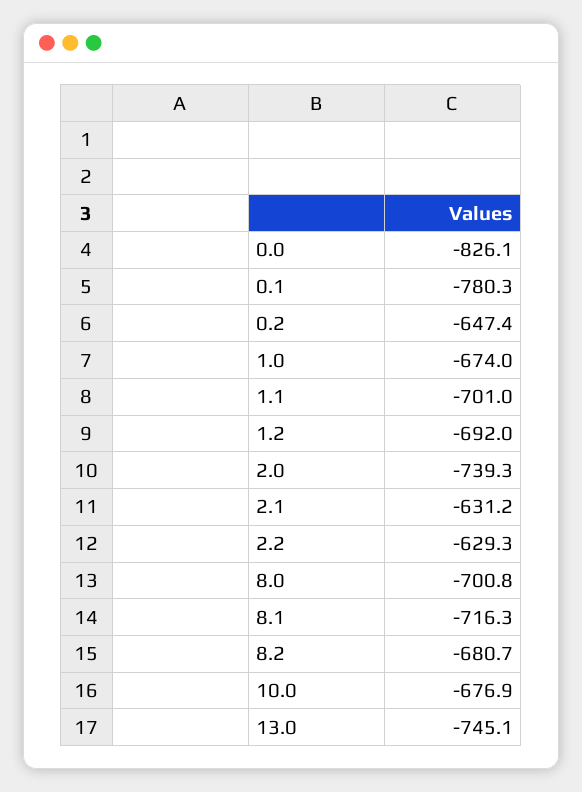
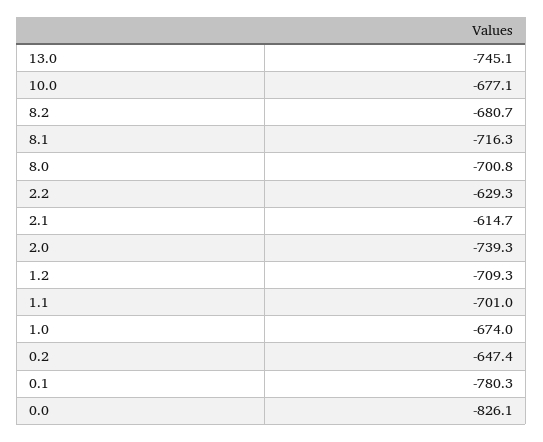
  {
    "0.0": -826.1,
    "0.1": -780.3,
    "0.2": -647.4,
    "1.0": -674,
    "1.1": -701,
-   "1.2": -692,
+   "1.2": -709.3,
    "2.0": -739.3,
-   "2.1": -631.2,
+   "2.1": -614.7,
    "2.2": -629.3,
    "8.0": -700.8,
    "8.1": -716.3,
    "8.2": -680.7,
-   "10.0": -676.9,
+   "10.0": -677.1,
    "13.0": -745.1
  }

